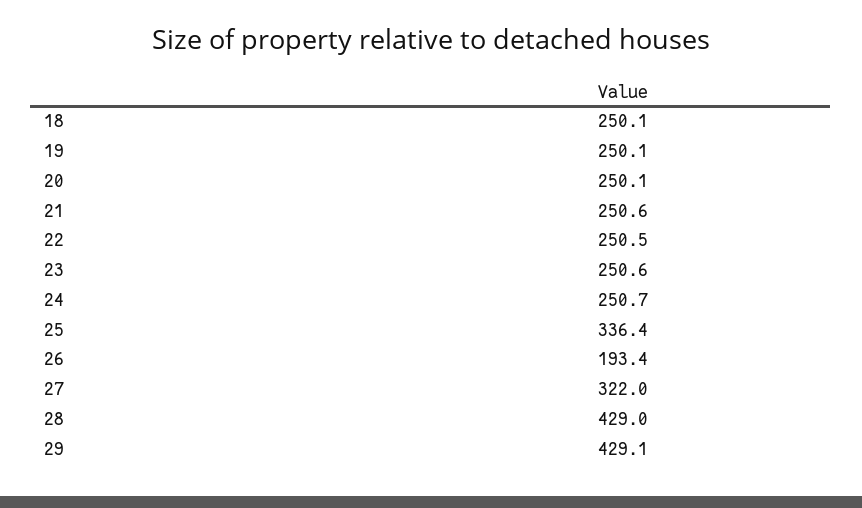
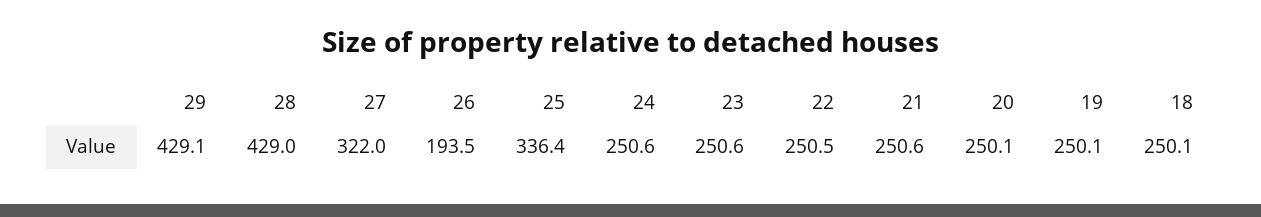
  {
    "18": 250.1,
    "19": 250.1,
    "20": 250.1,
    "21": 250.6,
    "22": 250.5,
    "23": 250.6,
-   "24": 250.7,
+   "24": 250.6,
    "25": 336.4,
-   "26": 193.4,
+   "26": 193.5,
    "27": 322,
    "28": 429,
    "29": 429.1
  }

